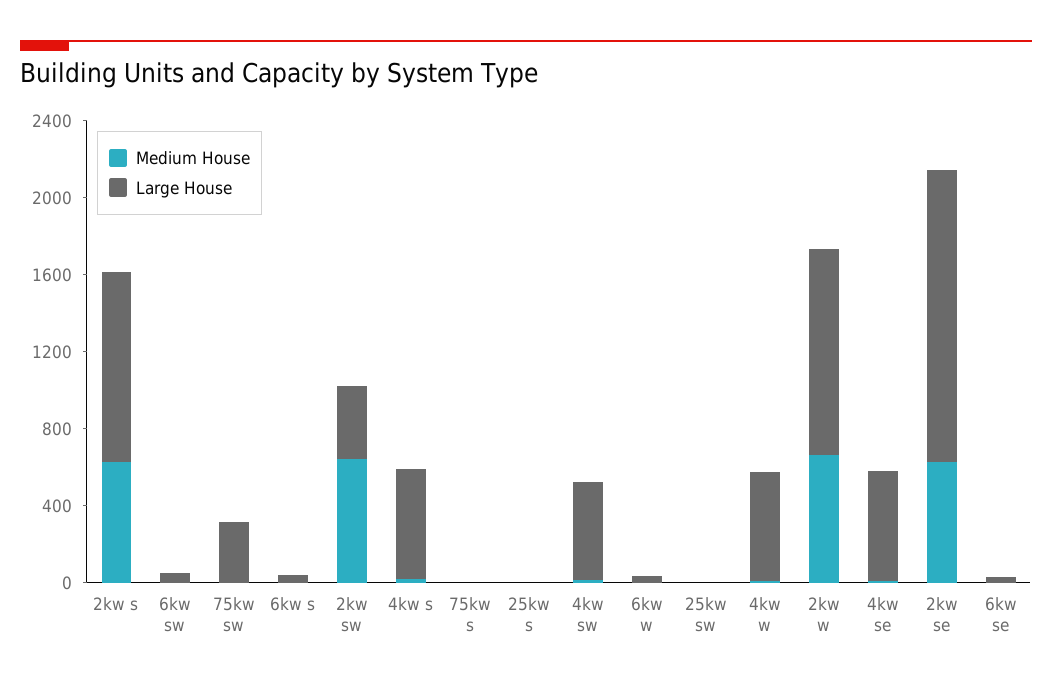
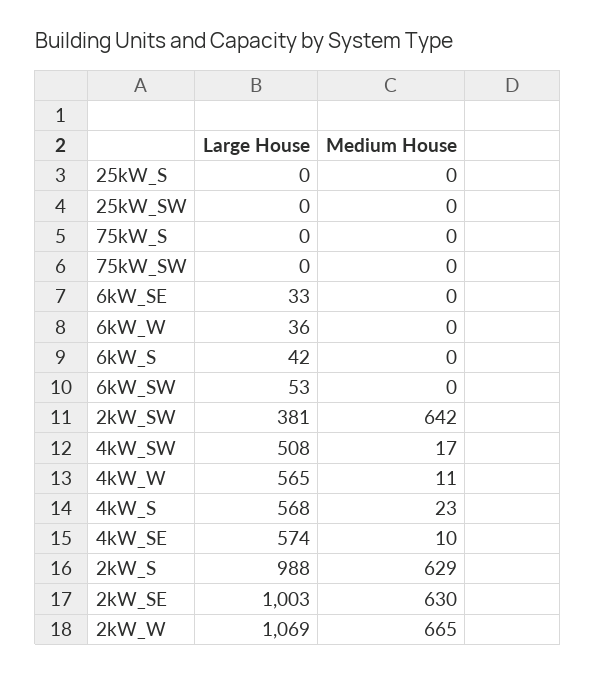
  {
    "Medium House": {
      "2kw s": 629,
      "6kw sw": 0,
      "75kw sw": 0,
      "6kw s": 0,
      "2kw sw": 642,
      "4kw s": 23,
      "75kw s": 0,
      "25kw s": 0,
      "4kw sw": 17,
      "6kw w": 0,
      "25kw sw": 0,
      "4kw w": 11,
      "2kw w": 665,
      "4kw se": 10,
      "2kw se": 630,
      "6kw se": 0
    },
    "Large House": {
      "2kw s": 988,
      "6kw sw": 53,
-     "75kw sw": 300,
+     "75kw sw": 0,
      "6kw s": 42,
      "2kw sw": 381,
      "4kw s": 568,
      "75kw s": 0,
      "25kw s": 0,
      "4kw sw": 508,
      "6kw w": 36,
      "25kw sw": 0,
      "4kw w": 565,
      "2kw w": 1069,
      "4kw se": 574,
-     "2kw se": 1500,
+     "2kw se": 1003,
      "6kw se": 33
    }
  }

